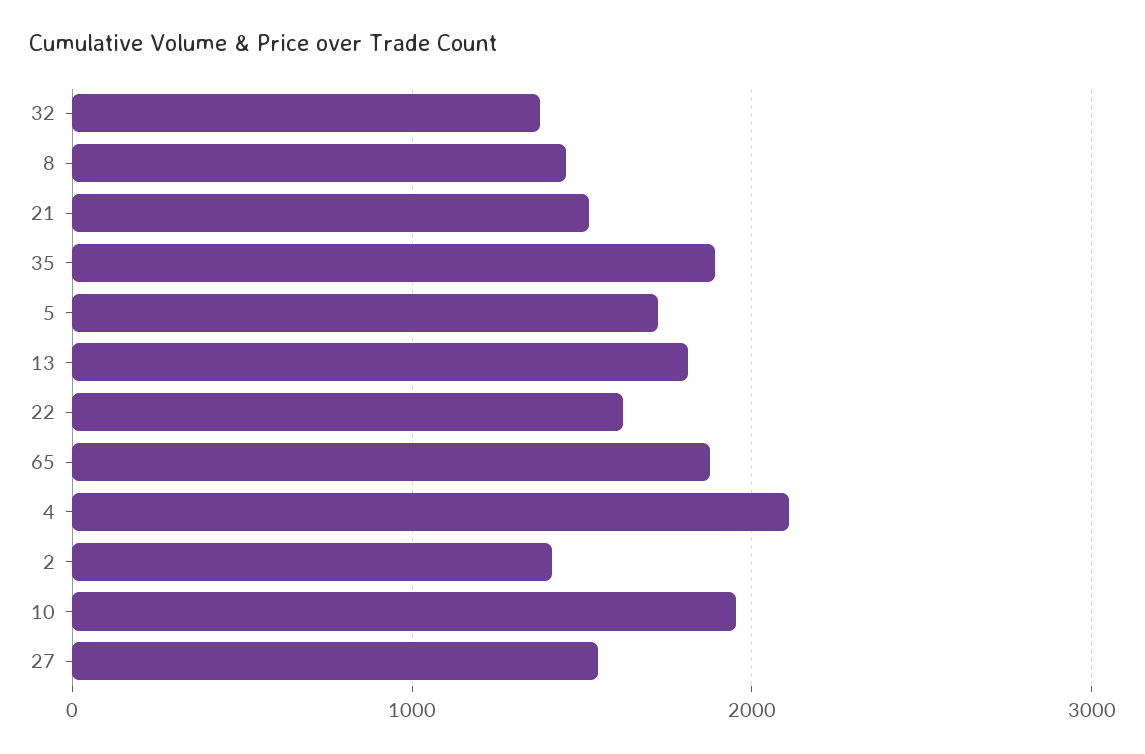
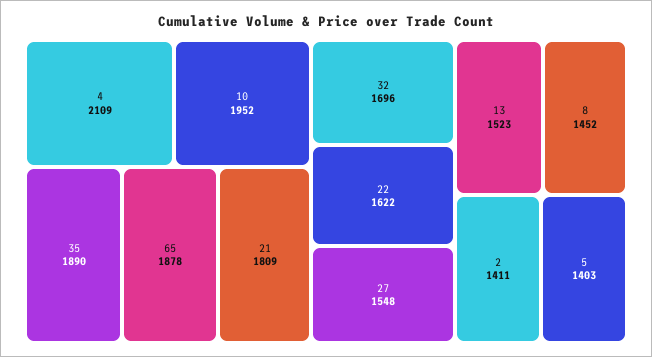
  {
-   "32": 1400,
+   "32": 1696,
    "8": 1452,
-   "21": 1500,
+   "21": 1809,
    "35": 1890,
-   "5": 1700,
+   "5": 1403,
-   "13": 1800,
+   "13": 1523,
    "22": 1622,
    "65": 1878,
    "4": 2109,
    "2": 1411,
    "10": 1952,
    "27": 1548
  }

